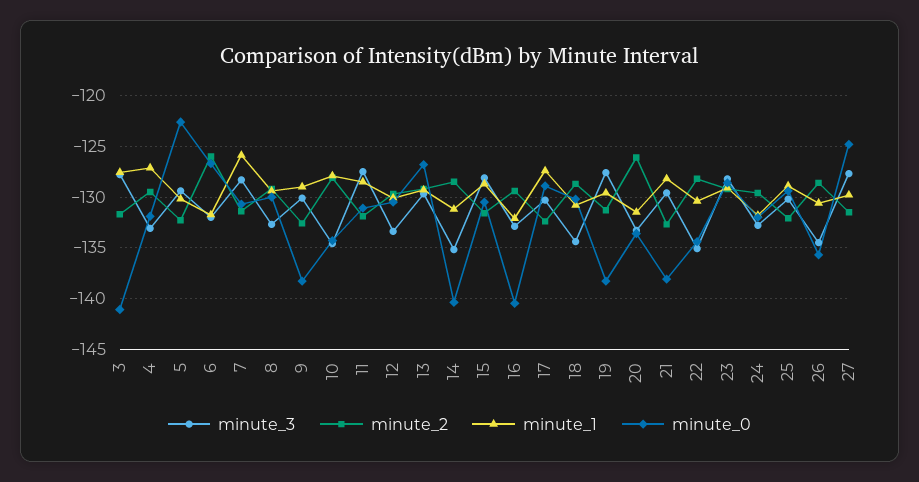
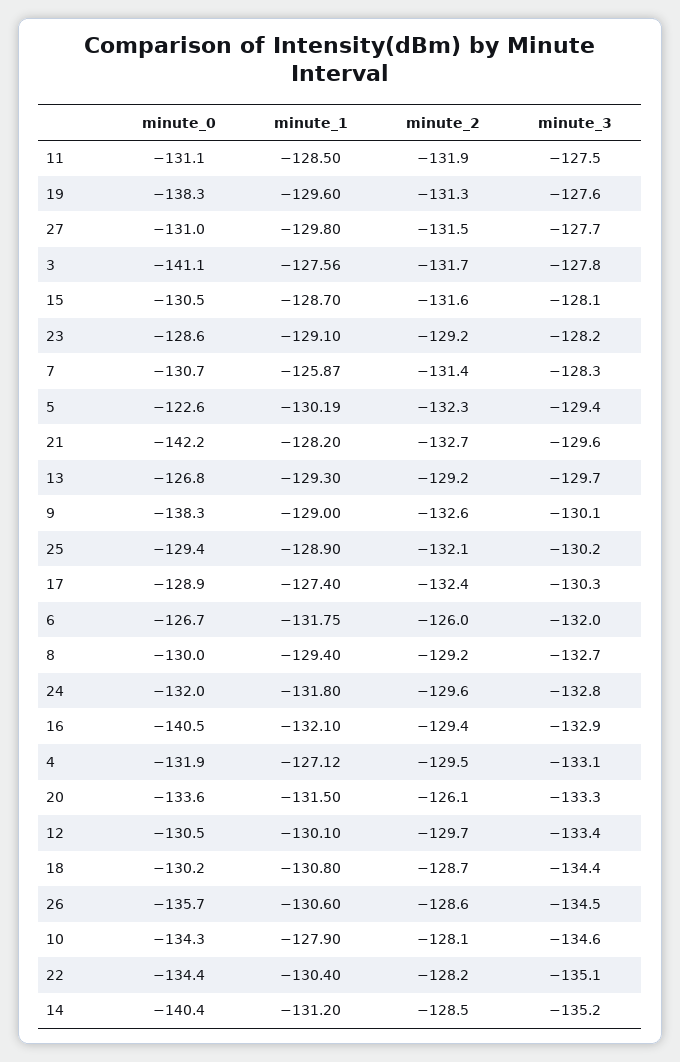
  {
    "minute_3": {
      "3": -127.8,
      "4": -133.1,
      "5": -129.4,
      "6": -132,
      "7": -128.3,
      "8": -132.7,
      "9": -130.1,
      "10": -134.6,
      "11": -127.5,
      "12": -133.4,
      "13": -129.7,
      "14": -135.2,
      "15": -128.1,
      "16": -132.9,
      "17": -130.3,
      "18": -134.4,
      "19": -127.6,
      "20": -133.3,
      "21": -129.6,
      "22": -135.1,
      "23": -128.2,
      "24": -132.8,
      "25": -130.2,
      "26": -134.5,
      "27": -127.7
    },
    "minute_2": {
      "3": -131.7,
      "4": -129.5,
      "5": -132.3,
      "6": -126,
      "7": -131.4,
      "8": -129.2,
      "9": -132.6,
      "10": -128.1,
      "11": -131.9,
      "12": -129.7,
      "13": -129.2,
      "14": -128.5,
      "15": -131.6,
      "16": -129.4,
      "17": -132.4,
      "18": -128.7,
      "19": -131.3,
      "20": -126.1,
      "21": -132.7,
      "22": -128.2,
      "23": -129.2,
      "24": -129.6,
      "25": -132.1,
      "26": -128.6,
      "27": -131.5
    },
    "minute_1": {
      "3": -127.56,
      "4": -127.12,
      "5": -130.19,
      "6": -131.75,
      "7": -125.87,
      "8": -129.4,
      "9": -129,
      "10": -127.9,
      "11": -128.5,
      "12": -130.1,
      "13": -129.3,
      "14": -131.2,
      "15": -128.7,
      "16": -132.1,
      "17": -127.4,
      "18": -130.8,
      "19": -129.6,
      "20": -131.5,
      "21": -128.2,
      "22": -130.4,
      "23": -129.1,
      "24": -131.8,
      "25": -128.9,
      "26": -130.6,
      "27": -129.8
    },
    "minute_0": {
      "3": -141.1,
      "4": -131.9,
      "5": -122.6,
      "6": -126.7,
      "7": -130.7,
      "8": -130,
      "9": -138.3,
      "10": -134.3,
      "11": -131.1,
      "12": -130.5,
      "13": -126.8,
      "14": -140.4,
      "15": -130.5,
      "16": -140.5,
      "17": -128.9,
      "18": -130.2,
      "19": -138.3,
      "20": -133.6,
-     "21": -138,
+     "21": -142.2,
      "22": -134.4,
      "23": -128.6,
      "24": -132,
      "25": -129.4,
      "26": -135.7,
-     "27": -125
+     "27": -131
    }
  }

